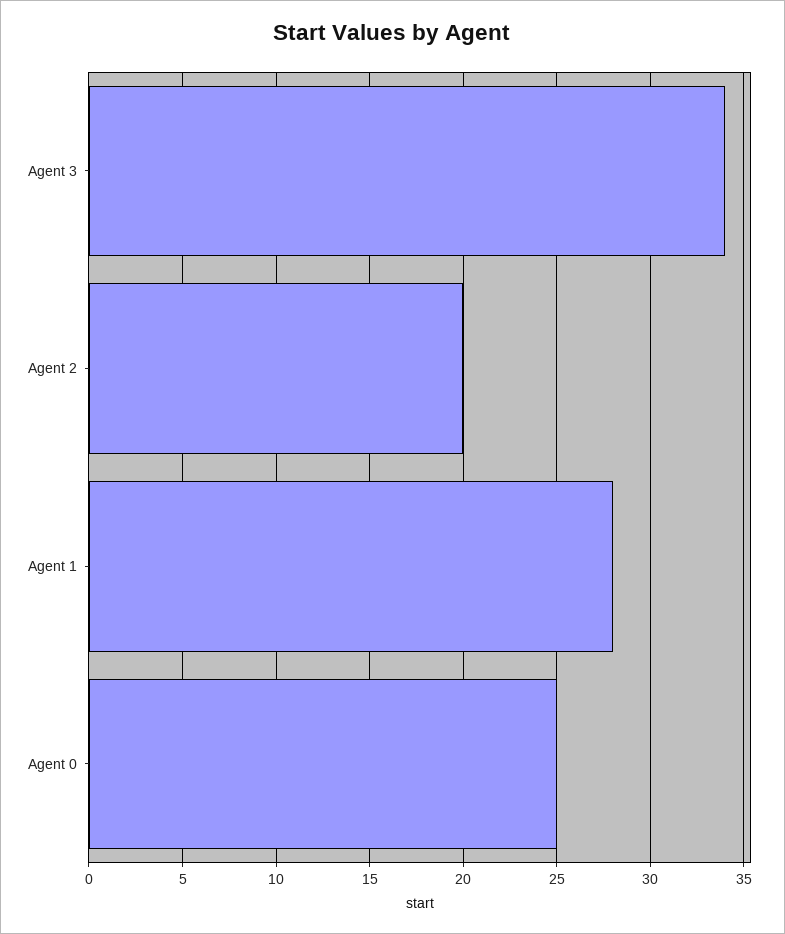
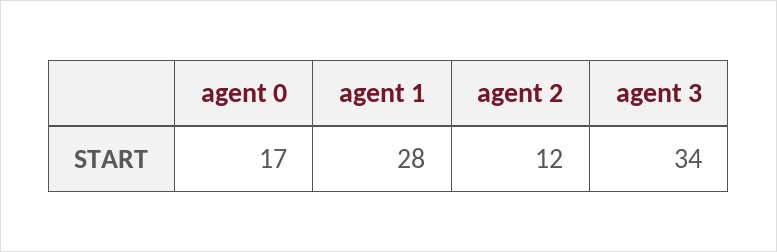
  {
    "Agent 3": 34,
-   "Agent 2": 20,
+   "Agent 2": 12,
    "Agent 1": 28,
-   "Agent 0": 25
+   "Agent 0": 17
  }

